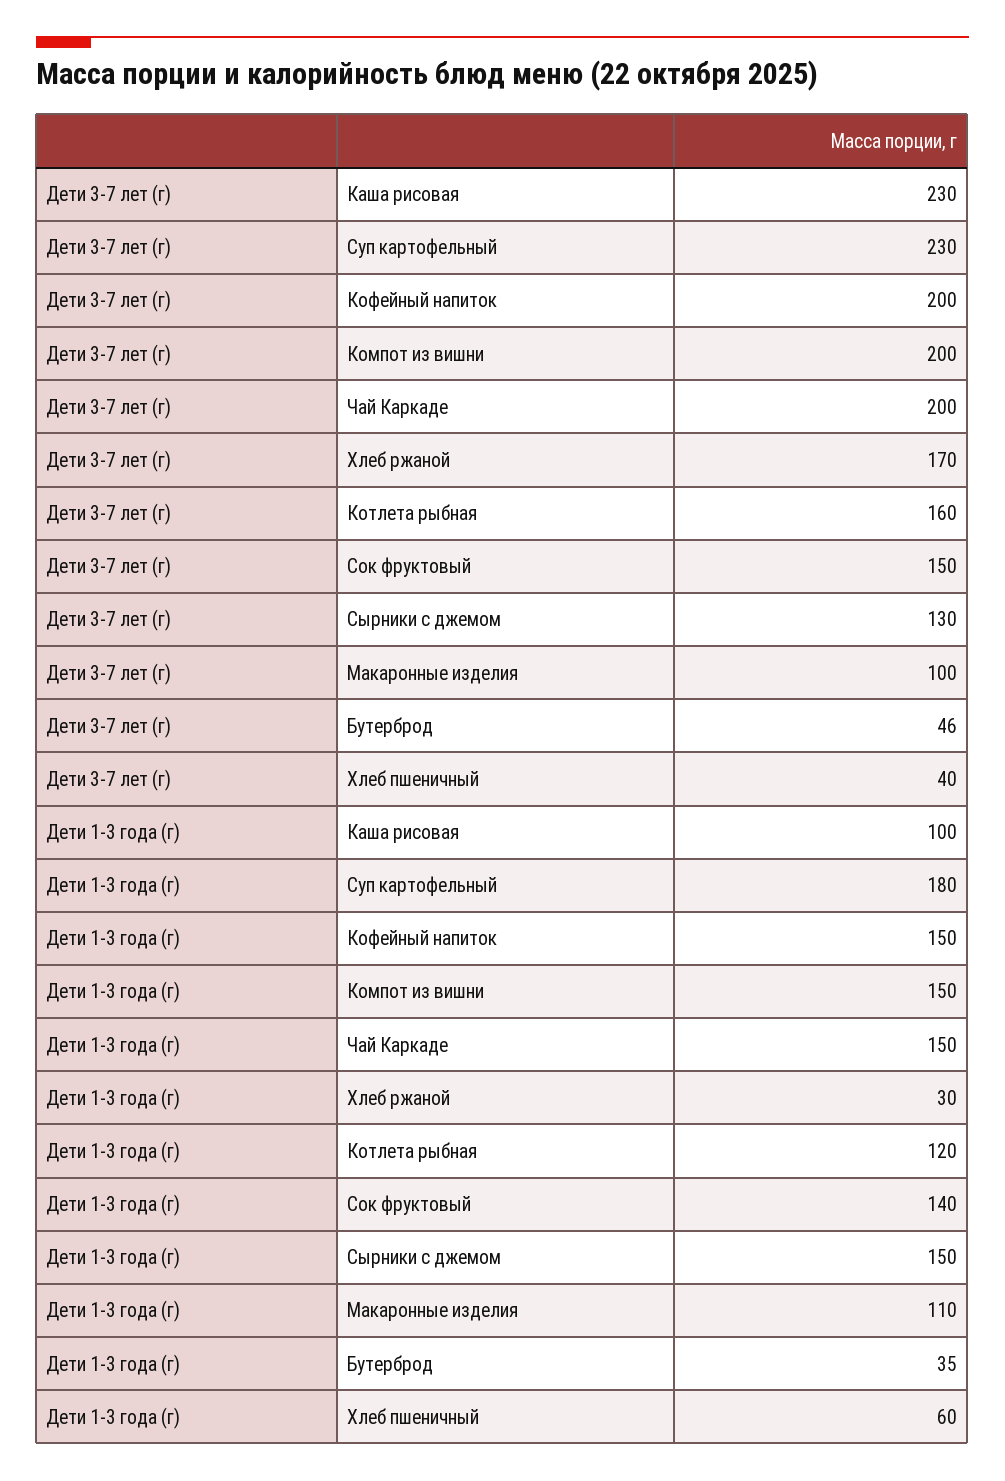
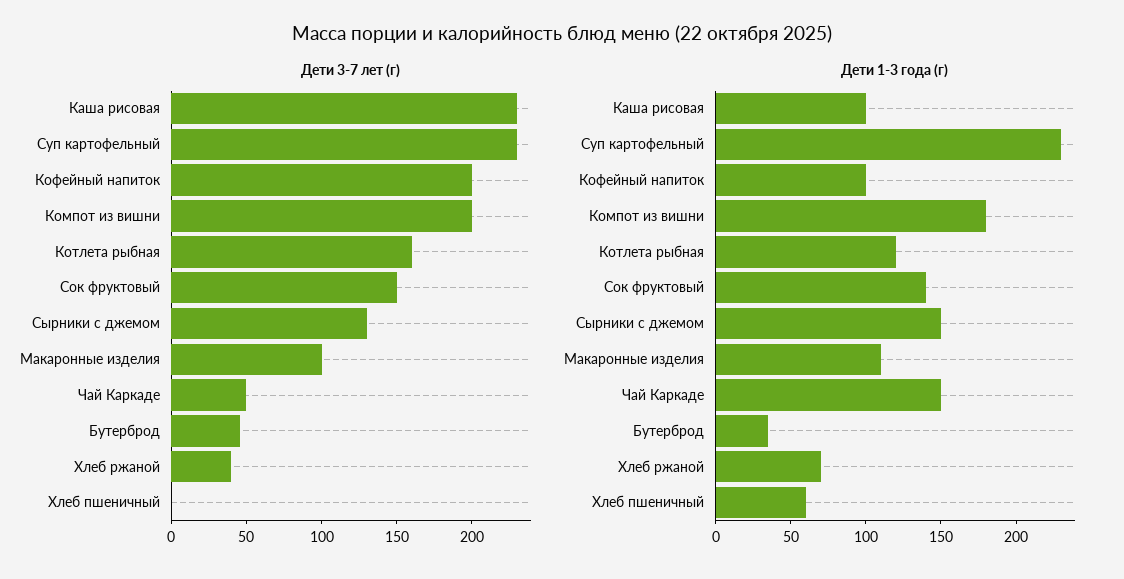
  {
    "Дети 3-7 лет (г)": {
      "Каша рисовая": 230,
      "Суп картофельный": 230,
      "Кофейный напиток": 200,
      "Компот из вишни": 200,
-     "Чай Каркаде": 200,
+     "Чай Каркаде": 50,
-     "Хлеб ржаной": 170,
+     "Хлеб ржаной": 40,
      "Котлета рыбная": 160,
      "Сок фруктовый": 150,
      "Сырники с джемом": 130,
      "Макаронные изделия": 100,
      "Бутерброд": 46,
-     "Хлеб пшеничный": 40
+     "Хлеб пшеничный": 0
    },
    "Дети 1-3 года (г)": {
      "Каша рисовая": 100,
-     "Суп картофельный": 180,
+     "Суп картофельный": 230,
-     "Кофейный напиток": 150,
+     "Кофейный напиток": 100,
-     "Компот из вишни": 150,
+     "Компот из вишни": 180,
      "Чай Каркаде": 150,
-     "Хлеб ржаной": 30,
+     "Хлеб ржаной": 70,
      "Котлета рыбная": 120,
      "Сок фруктовый": 140,
      "Сырники с джемом": 150,
      "Макаронные изделия": 110,
      "Бутерброд": 35,
      "Хлеб пшеничный": 60
    }
  }

